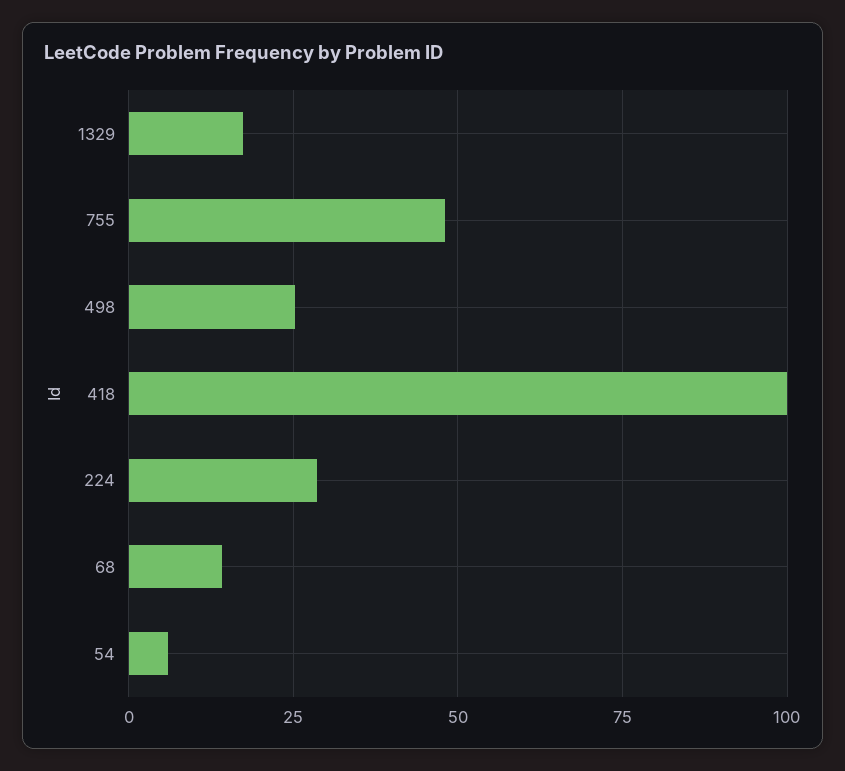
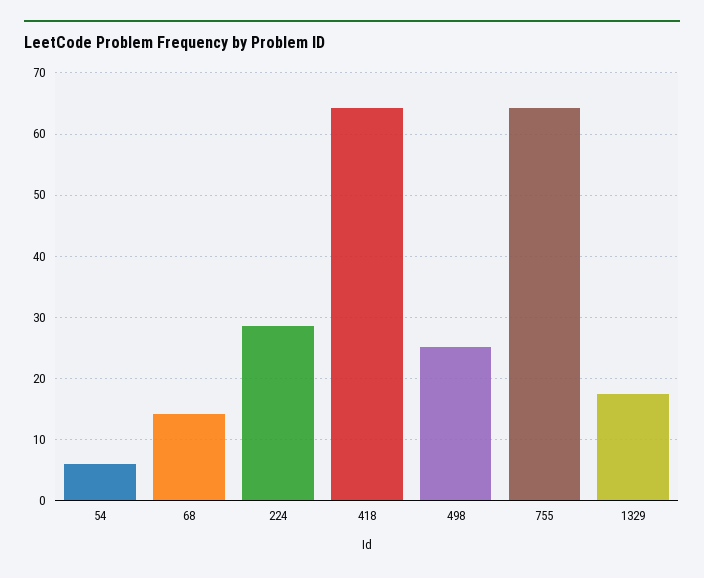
  {
    "1329": 17,
-   "755": 47.5,
+   "755": 64,
    "498": 25,
-   "418": 100,
+   "418": 64,
    "224": 29,
    "68": 14,
    "54": 6
  }

